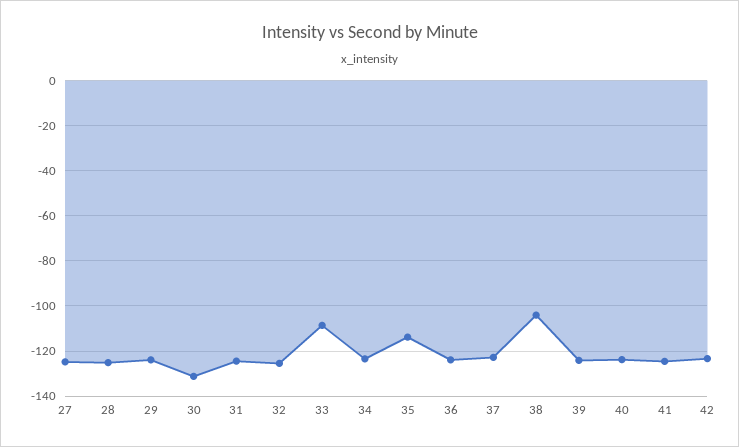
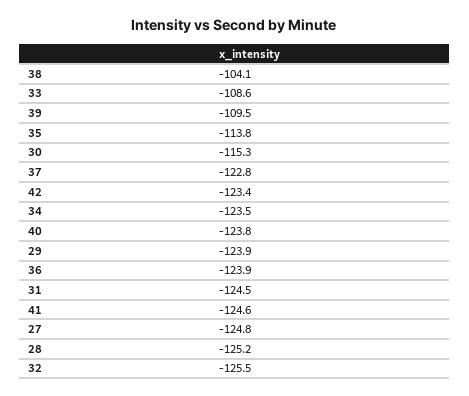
  {
    "27": -124.8,
    "28": -125.2,
    "29": -123.9,
-   "30": -130,
+   "30": -115.3,
    "31": -124.5,
    "32": -125.5,
    "33": -108.6,
    "34": -123.5,
    "35": -113.8,
    "36": -123.9,
    "37": -122.8,
    "38": -104.1,
-   "39": -125,
+   "39": -109.5,
    "40": -123.8,
    "41": -124.6,
    "42": -123.4
  }

